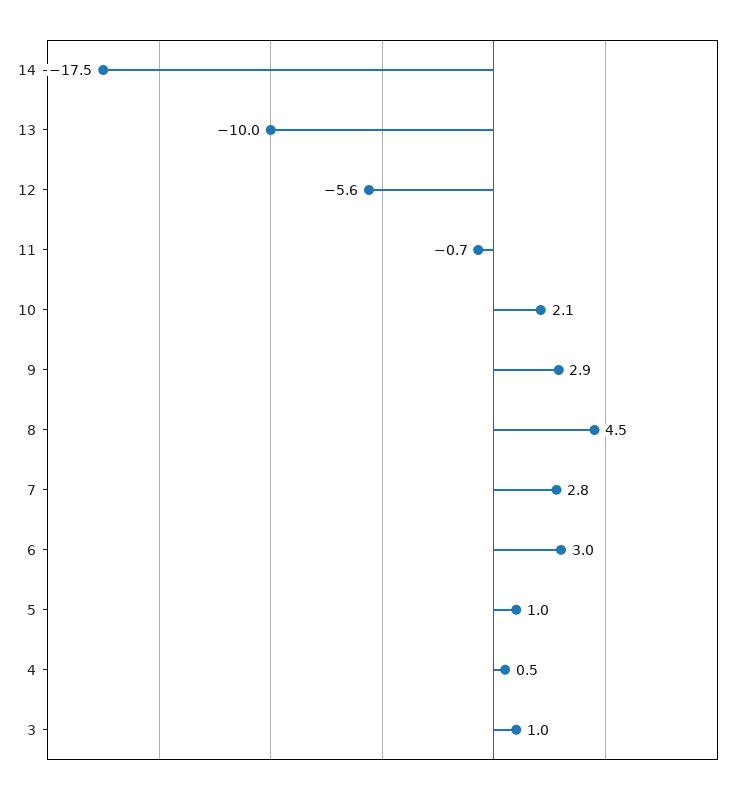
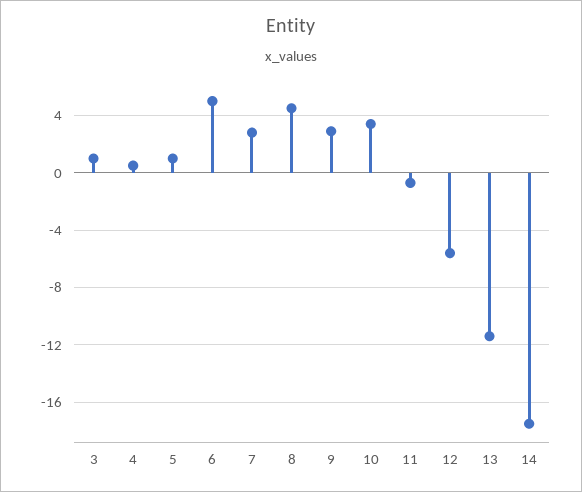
  {
    "14": -17.5,
-   "13": -10,
+   "13": -11.5,
    "12": -5.6,
    "11": -0.7,
-   "10": 2.1,
+   "10": 3.5,
    "9": 2.9,
    "8": 4.5,
    "7": 2.8,
-   "6": 3,
+   "6": 5,
    "5": 1,
    "4": 0.5,
    "3": 1
  }

